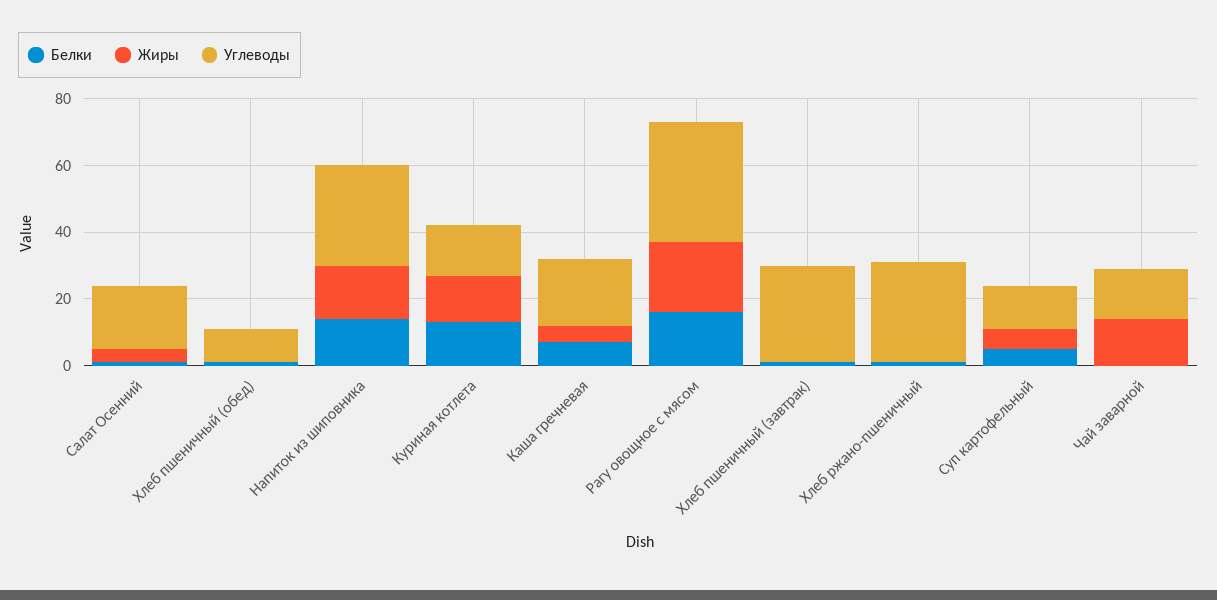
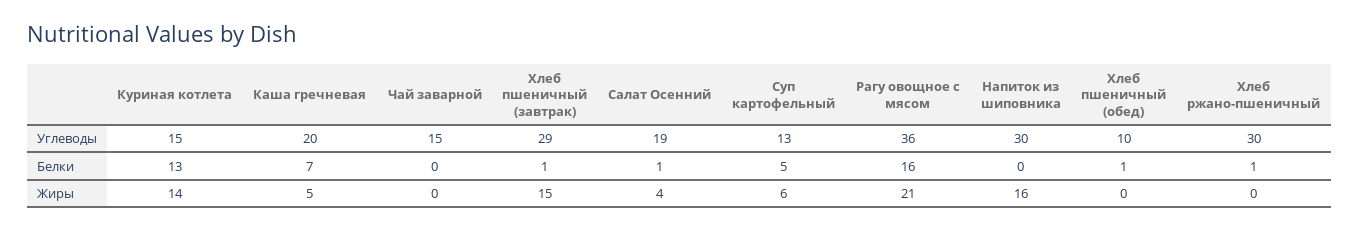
  {
    "Белки": {
      "Салат Осенний": 1,
      "Хлеб пшеничный (обед)": 1,
-     "Напиток из шиповника": 15,
+     "Напиток из шиповника": 0,
      "Куриная котлета": 13,
      "Каша гречневая": 7,
      "Рагу овощное с мясом": 16,
      "Хлеб пшеничный (завтрак)": 1,
      "Хлеб ржано-пшеничный": 1,
      "Суп картофельный": 5,
      "Чай заварной": 0
    },
    "Жиры": {
      "Салат Осенний": 4,
      "Хлеб пшеничный (обед)": 0,
      "Напиток из шиповника": 16,
      "Куриная котлета": 14,
      "Каша гречневая": 5,
      "Рагу овощное с мясом": 21,
-     "Хлеб пшеничный (завтрак)": 0,
+     "Хлеб пшеничный (завтрак)": 15,
      "Хлеб ржано-пшеничный": 0,
      "Суп картофельный": 6,
-     "Чай заварной": 15
+     "Чай заварной": 0
    },
    "Углеводы": {
      "Салат Осенний": 19,
      "Хлеб пшеничный (обед)": 10,
      "Напиток из шиповника": 30,
      "Куриная котлета": 15,
      "Каша гречневая": 20,
      "Рагу овощное с мясом": 36,
      "Хлеб пшеничный (завтрак)": 29,
      "Хлеб ржано-пшеничный": 30,
      "Суп картофельный": 13,
      "Чай заварной": 15
    }
  }

